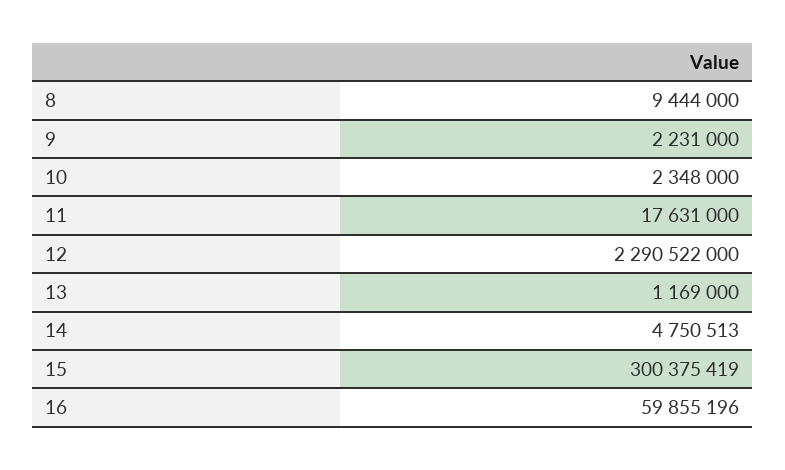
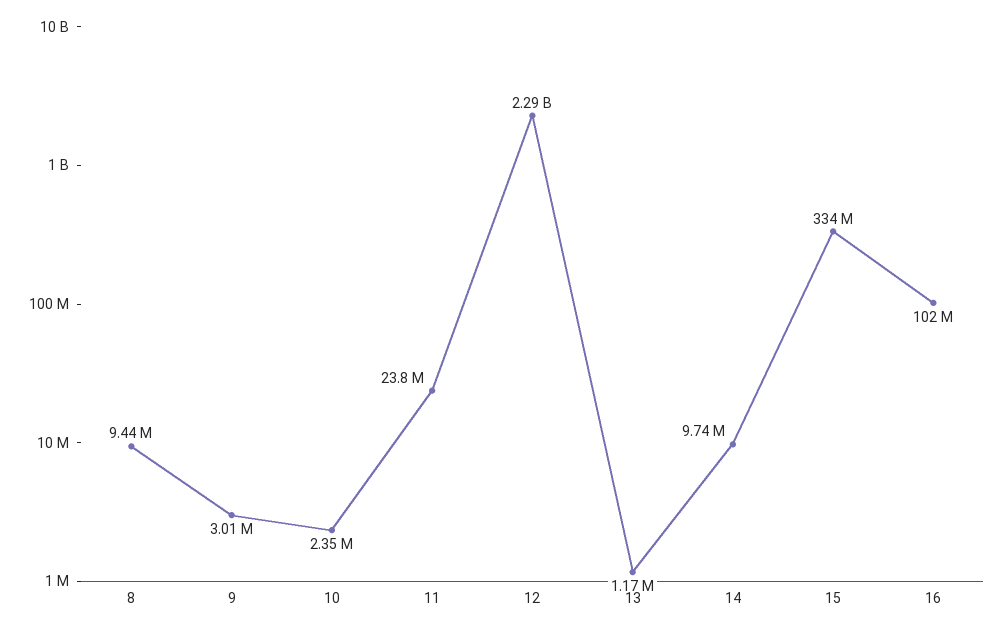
  {
    "8": 9444000,
-   "9": 2231000,
+   "9": 3010000,
    "10": 2348000,
-   "11": 17631000,
+   "11": 23800000,
    "12": 2290522000,
    "13": 1169000,
-   "14": 4750513,
+   "14": 9740000,
-   "15": 300375419,
+   "15": 334000000,
-   "16": 59855196
+   "16": 102000000
  }

